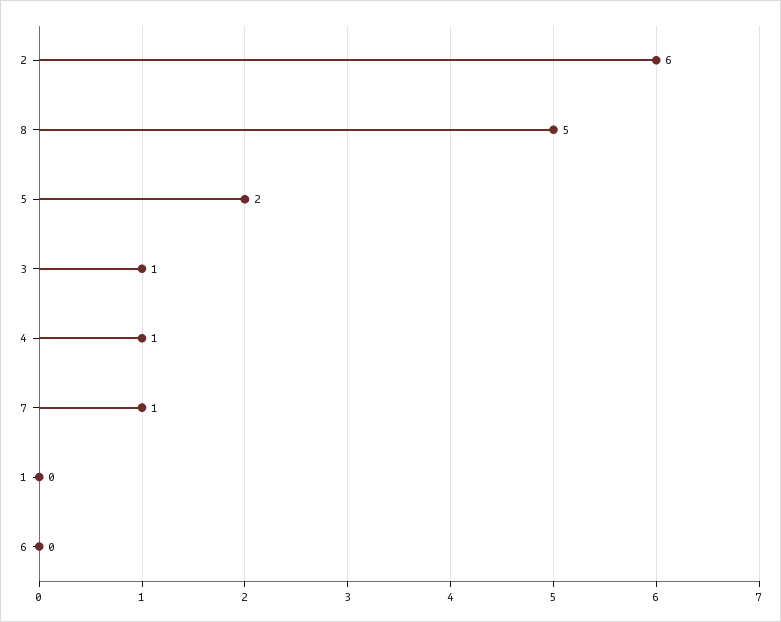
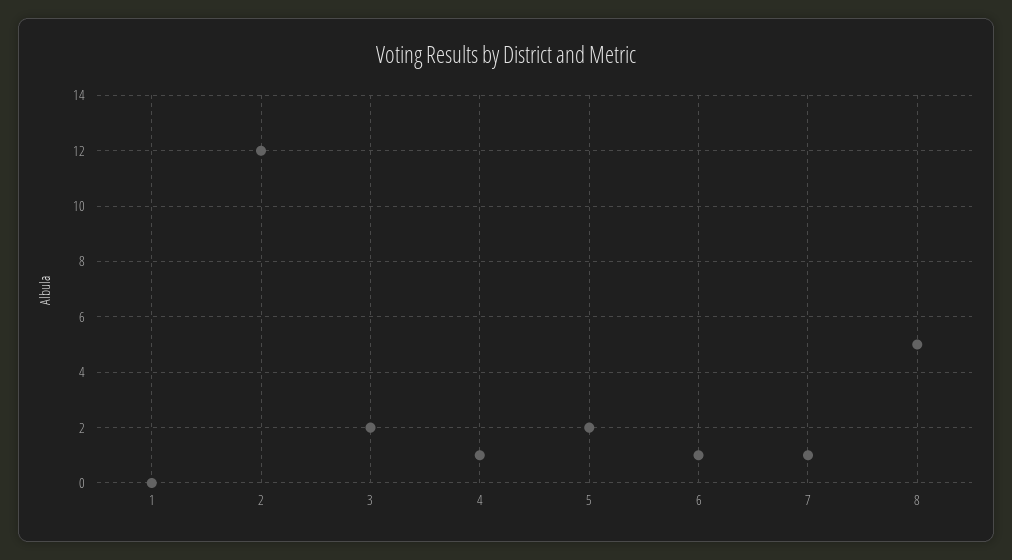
  {
-   "2": 6,
+   "2": 12,
    "8": 5,
    "5": 2,
-   "3": 1,
+   "3": 2,
    "4": 1,
    "7": 1,
    "1": 0,
-   "6": 0
+   "6": 1
  }

